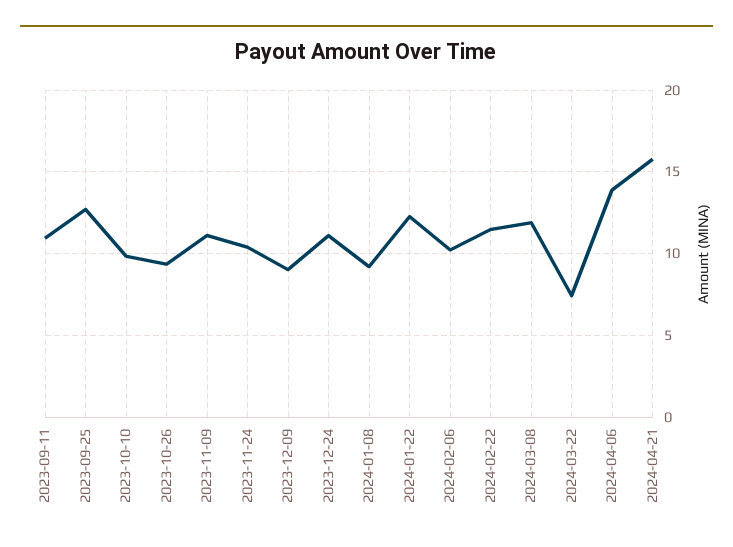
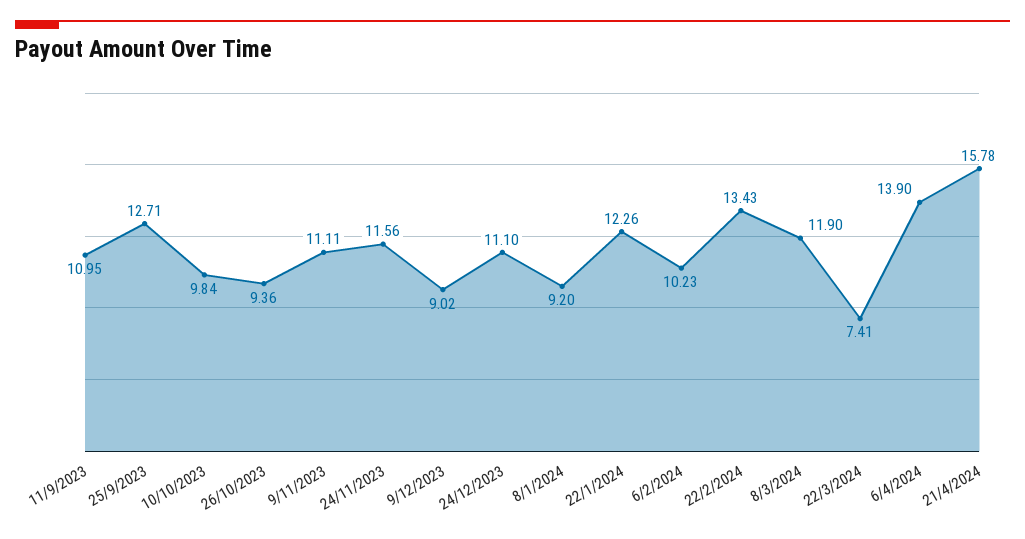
  {
    "2023-09-11": 10.95,
    "2023-09-25": 12.71,
    "2023-10-10": 9.84,
    "2023-10-26": 9.36,
    "2023-11-09": 11.11,
-   "2023-11-24": 10.5,
+   "2023-11-24": 11.56,
    "2023-12-09": 9.02,
    "2023-12-24": 11.1,
    "2024-01-08": 9.2,
    "2024-01-22": 12.26,
    "2024-02-06": 10.23,
-   "2024-02-22": 11.5,
+   "2024-02-22": 13.43,
    "2024-03-08": 11.9,
    "2024-03-22": 7.41,
    "2024-04-06": 13.9,
    "2024-04-21": 15.78
  }

